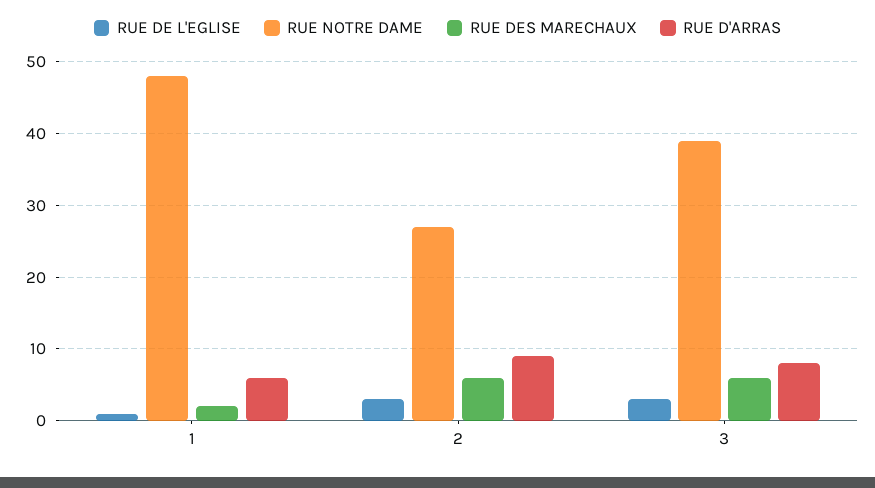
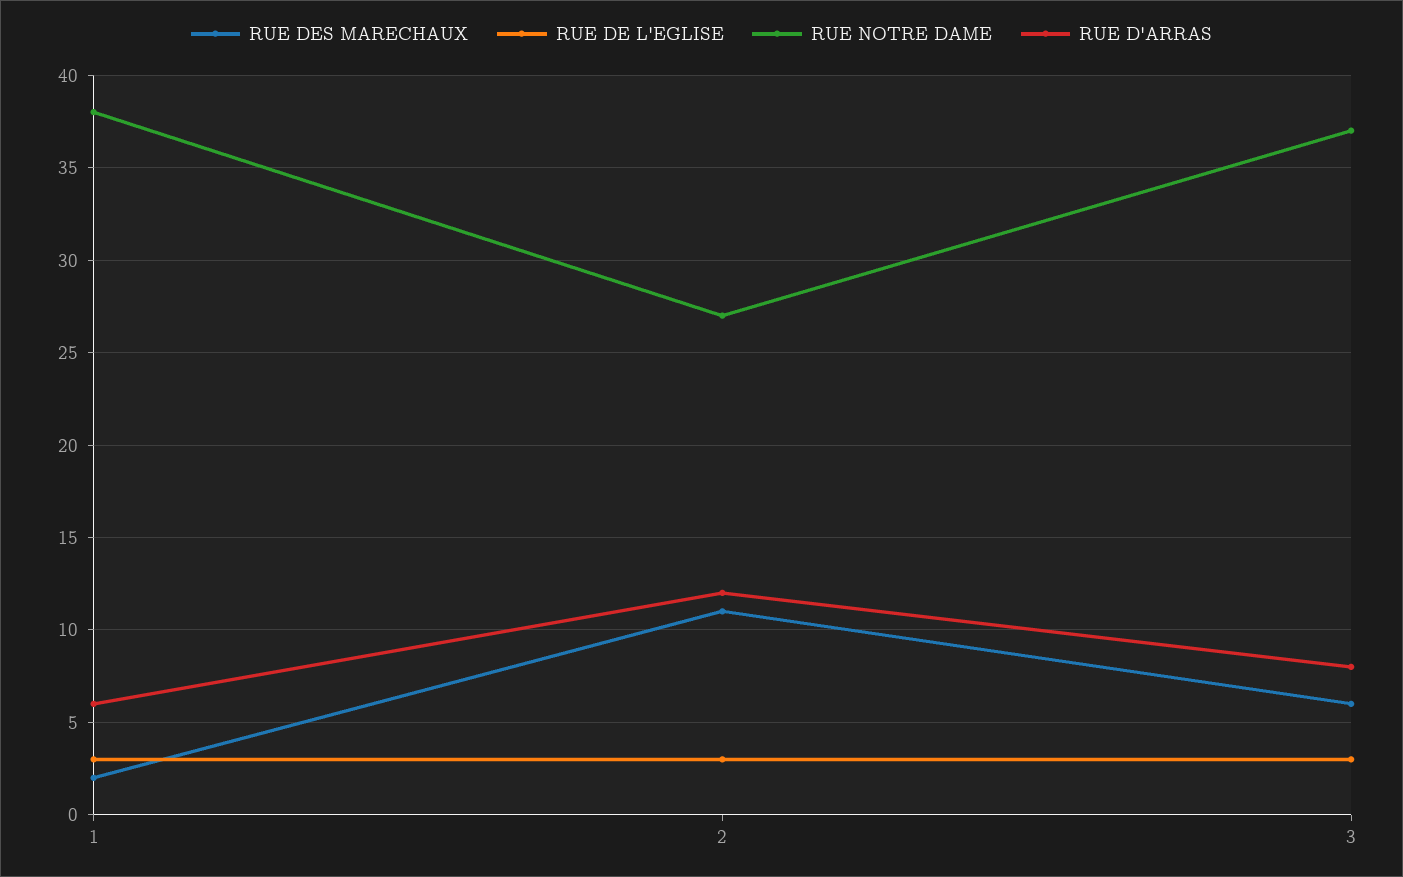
  {
    "RUE DE L'EGLISE": {
-     "1": 1,
+     "1": 3,
      "2": 3,
      "3": 3
    },
    "RUE NOTRE DAME": {
-     "1": 48,
+     "1": 38,
      "2": 27,
-     "3": 39
+     "3": 37
    },
    "RUE DES MARECHAUX": {
      "1": 2,
-     "2": 6,
+     "2": 11,
      "3": 6
    },
    "RUE D'ARRAS": {
      "1": 6,
-     "2": 9,
+     "2": 12,
      "3": 8
    }
  }

